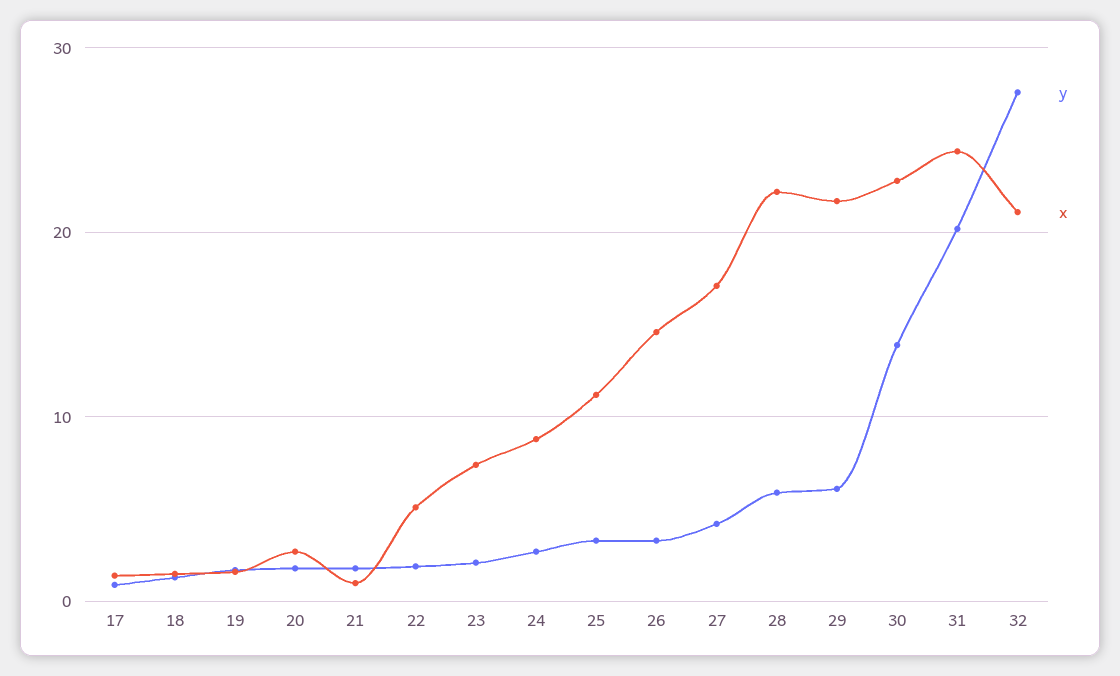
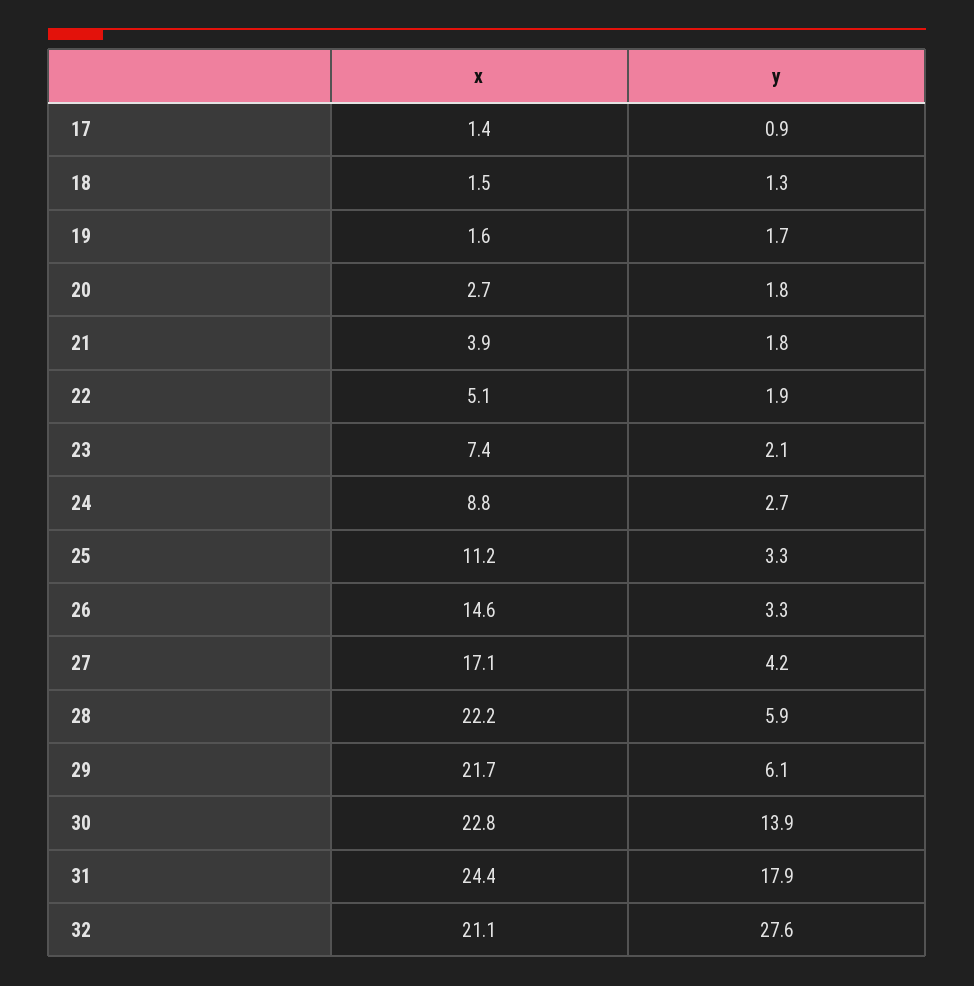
  {
    "y": {
      "17": 0.9,
      "18": 1.3,
      "19": 1.7,
      "20": 1.8,
      "21": 1.8,
      "22": 1.9,
      "23": 2.1,
      "24": 2.7,
      "25": 3.3,
      "26": 3.3,
      "27": 4.2,
      "28": 5.9,
      "29": 6.1,
      "30": 13.9,
-     "31": 20,
+     "31": 17.9,
      "32": 27.6
    },
    "x": {
      "17": 1.4,
      "18": 1.5,
      "19": 1.6,
      "20": 2.7,
-     "21": 1,
+     "21": 3.9,
      "22": 5.1,
      "23": 7.4,
      "24": 8.8,
      "25": 11.2,
      "26": 14.6,
      "27": 17.1,
      "28": 22.2,
      "29": 21.7,
      "30": 22.8,
      "31": 24.4,
      "32": 21.1
    }
  }

